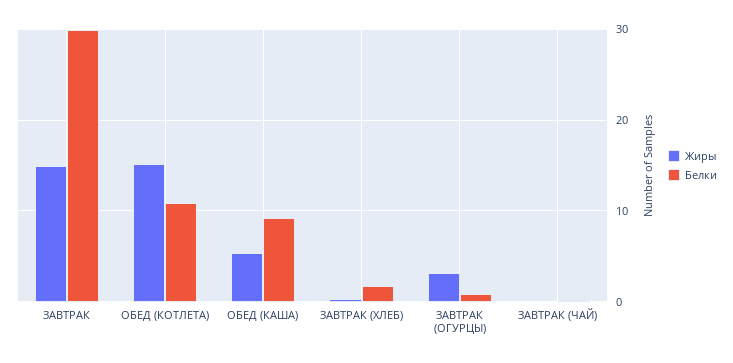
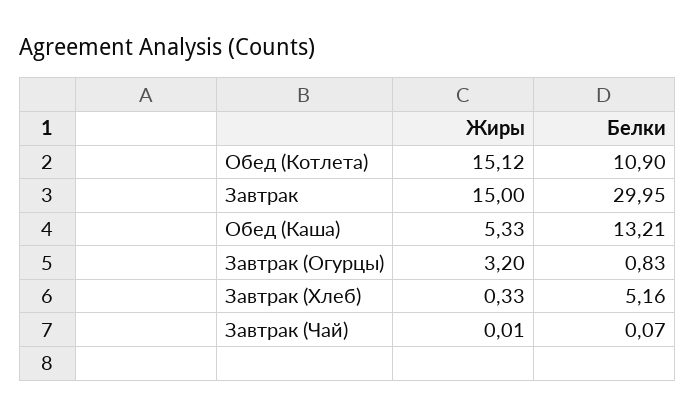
  {
    "Жиры": {
      "ЗАВТРАК": 15,
      "ОБЕД (КОТЛЕТА)": 15.12,
      "ОБЕД (КАША)": 5.33,
      "ЗАВТРАК (ХЛЕБ)": 0.33,
      "ЗАВТРАК (ОГУРЦЫ)": 3.2,
      "ЗАВТРАК (ЧАЙ)": 0.01
    },
    "Белки": {
      "ЗАВТРАК": 29.95,
      "ОБЕД (КОТЛЕТА)": 10.9,
-     "ОБЕД (КАША)": 9,
+     "ОБЕД (КАША)": 13.21,
-     "ЗАВТРАК (ХЛЕБ)": 2,
+     "ЗАВТРАК (ХЛЕБ)": 5.16,
      "ЗАВТРАК (ОГУРЦЫ)": 0.83,
      "ЗАВТРАК (ЧАЙ)": 0.07
    }
  }

